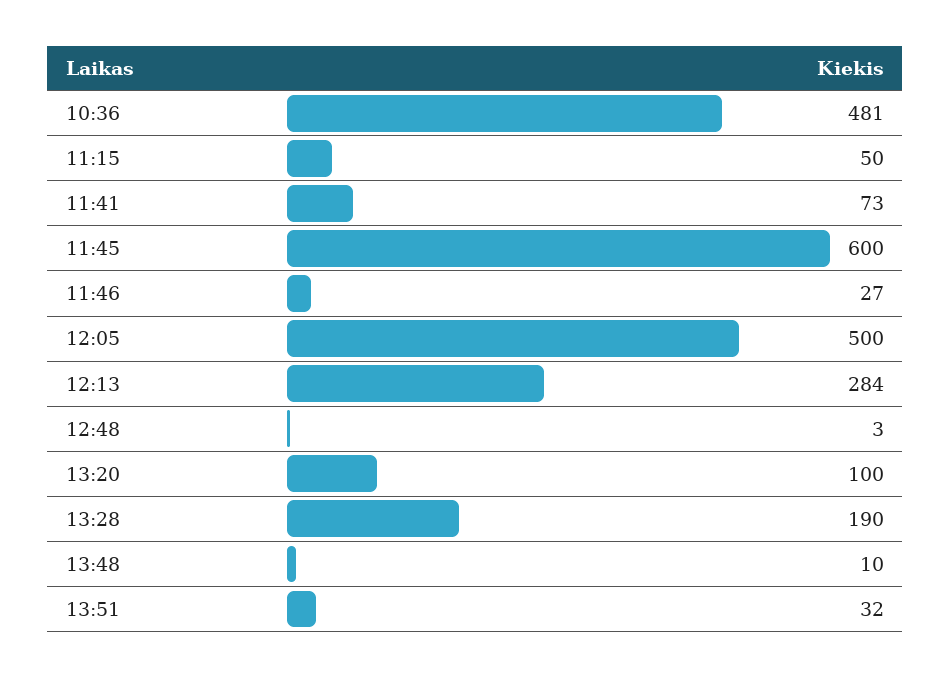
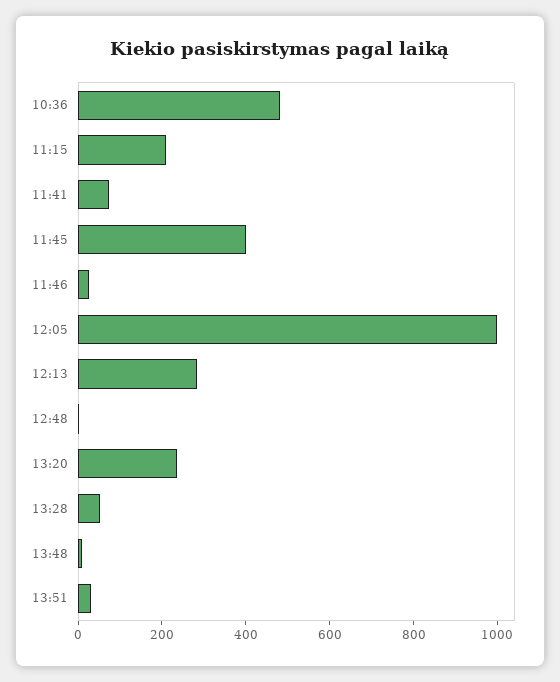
  {
    "10:36": 481,
-   "11:15": 50,
+   "11:15": 200,
    "11:41": 73,
-   "11:45": 600,
+   "11:45": 400,
    "11:46": 27,
-   "12:05": 500,
+   "12:05": 1000,
    "12:13": 284,
    "12:48": 3,
-   "13:20": 100,
+   "13:20": 250,
-   "13:28": 190,
+   "13:28": 50,
    "13:48": 10,
    "13:51": 32
  }

